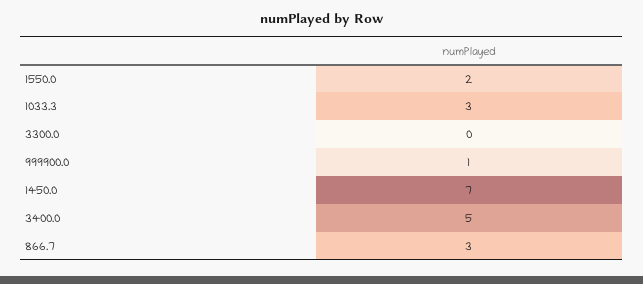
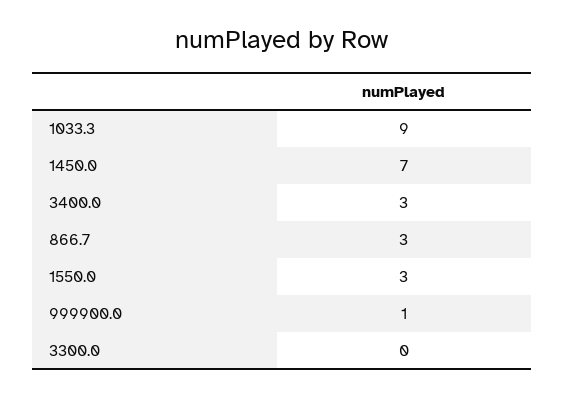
  {
-   "1550.0": 2,
+   "1550.0": 3,
-   "1033.3": 3,
+   "1033.3": 9,
    "3300.0": 0,
    "999900.0": 1,
    "1450.0": 7,
-   "3400.0": 5,
+   "3400.0": 3,
    "866.7": 3
  }

